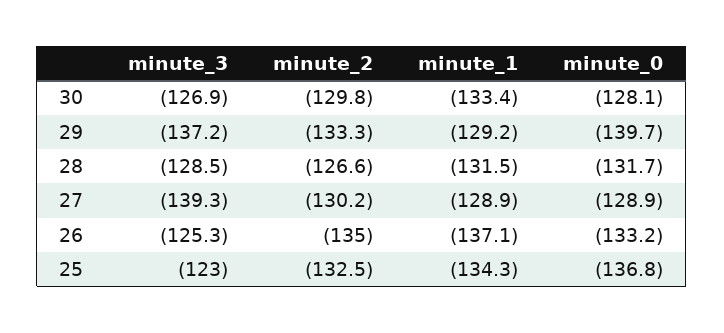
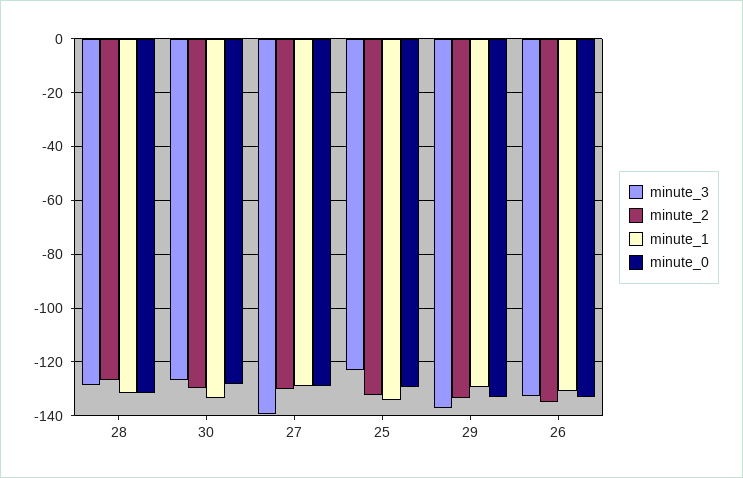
  {
    "minute_3": {
      "30": -126.9,
      "29": -137.2,
      "28": -128.5,
      "27": -139.3,
-     "26": -125.3,
+     "26": -132.5,
      "25": -123
    },
    "minute_2": {
      "30": -129.8,
      "29": -133.3,
      "28": -126.6,
      "27": -130.2,
      "26": -135,
      "25": -132.5
    },
    "minute_1": {
      "30": -133.4,
      "29": -129.2,
      "28": -131.5,
      "27": -128.9,
-     "26": -137.1,
+     "26": -130,
      "25": -134.3
    },
    "minute_0": {
      "30": -128.1,
-     "29": -139.7,
+     "29": -132.5,
      "28": -131.7,
      "27": -128.9,
      "26": -133.2,
-     "25": -136.8
+     "25": -130
    }
  }

